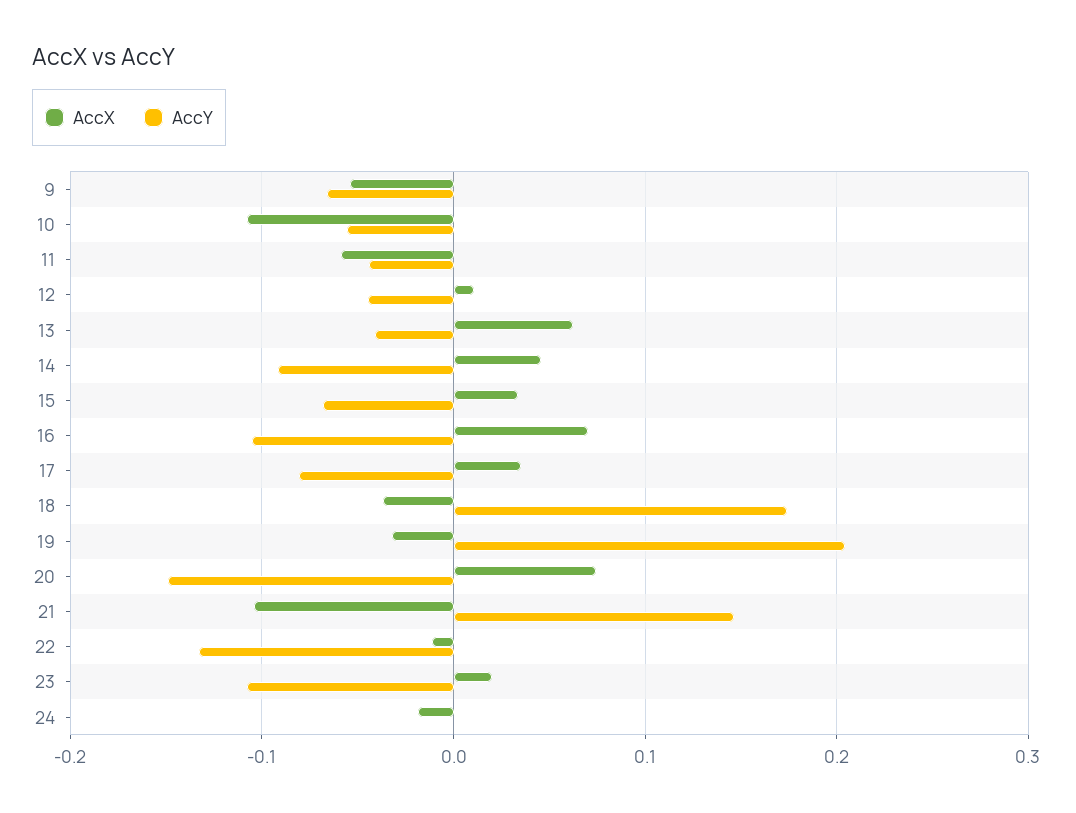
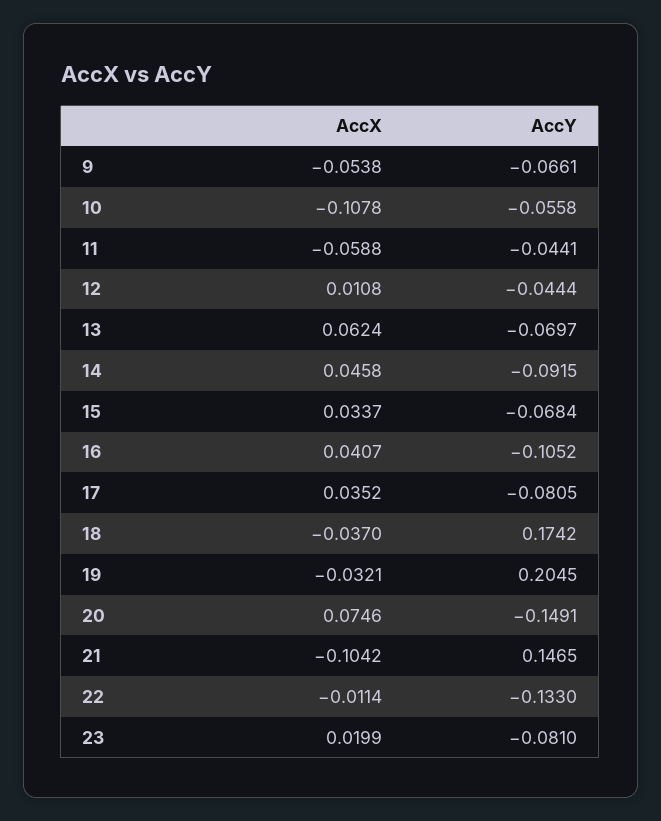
  {
    "AccX": {
      "9": -0.0538,
      "10": -0.1078,
      "11": -0.0588,
      "12": 0.0108,
      "13": 0.0624,
      "14": 0.0458,
      "15": 0.0337,
-     "16": 0.07,
+     "16": 0.0407,
      "17": 0.0352,
      "18": -0.037,
      "19": -0.0321,
      "20": 0.0746,
      "21": -0.1042,
      "22": -0.0114,
-     "23": 0.0199,
+     "23": 0.0199
-     "24": -0.02
    },
    "AccY": {
      "9": -0.0661,
      "10": -0.0558,
      "11": -0.0441,
      "12": -0.0444,
-     "13": -0.04,
+     "13": -0.0697,
      "14": -0.0915,
      "15": -0.0684,
      "16": -0.1052,
      "17": -0.0805,
      "18": 0.1742,
      "19": 0.2045,
      "20": -0.1491,
      "21": 0.1465,
      "22": -0.133,
-     "23": -0.11,
+     "23": -0.081
-     "24": 0
    }
  }

